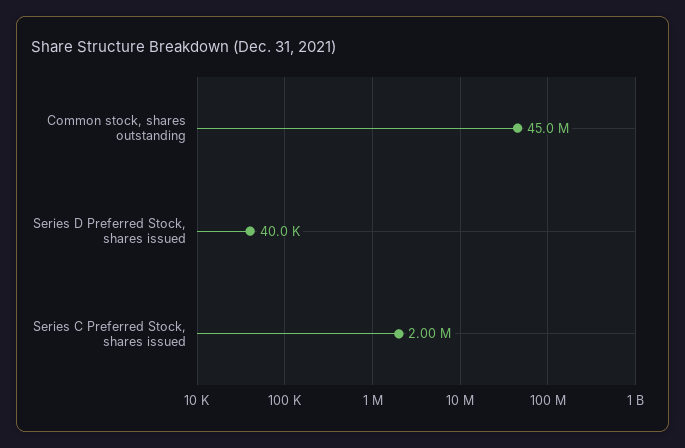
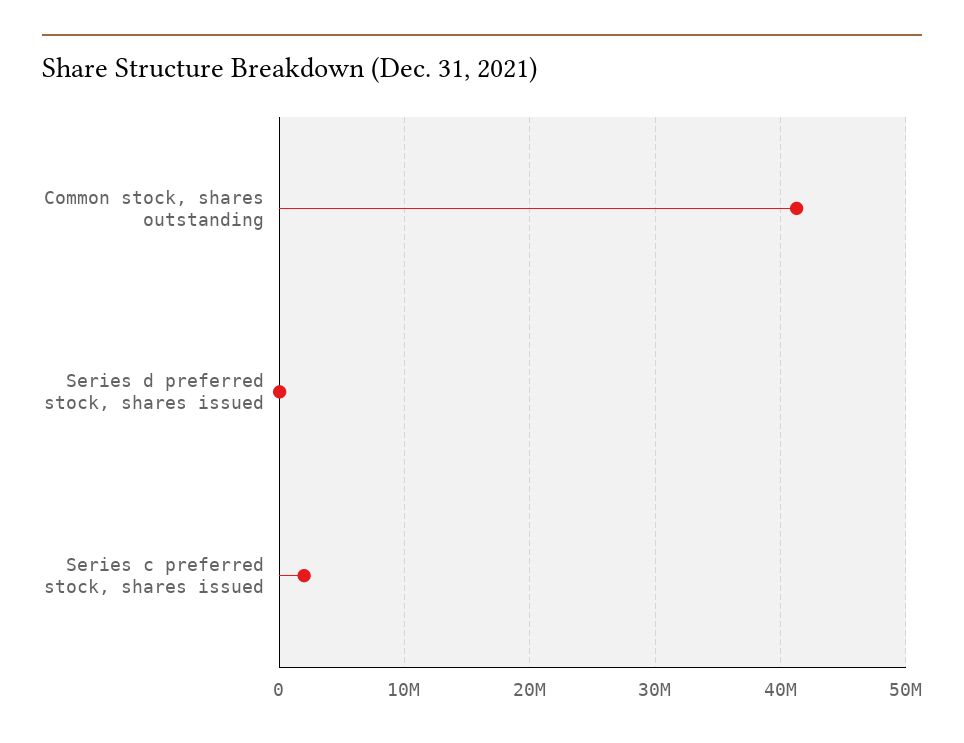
  {
-   "Common stock, shares outstanding": 45000000,
+   "Common stock, shares outstanding": 41000000,
    "Series D Preferred Stock, shares issued": 40000,
    "Series C Preferred Stock, shares issued": 2000000
  }

